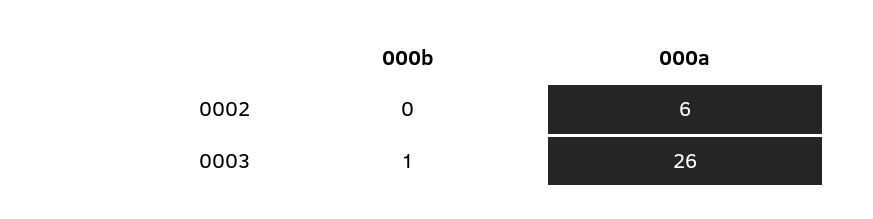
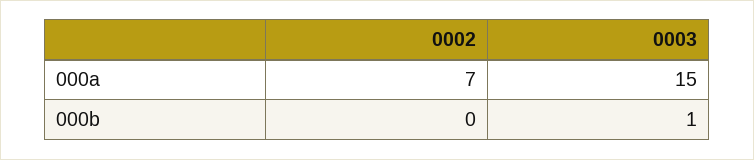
  {
    "000b": {
      "0002": 0,
      "0003": 1
    },
    "000a": {
-     "0002": 6,
+     "0002": 7,
-     "0003": 26
+     "0003": 15
    }
  }

